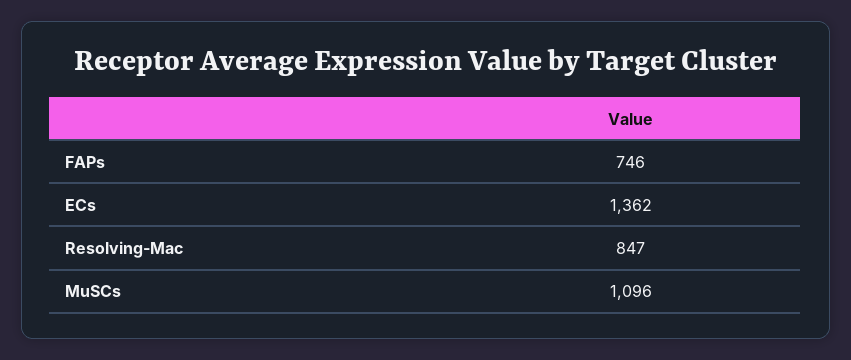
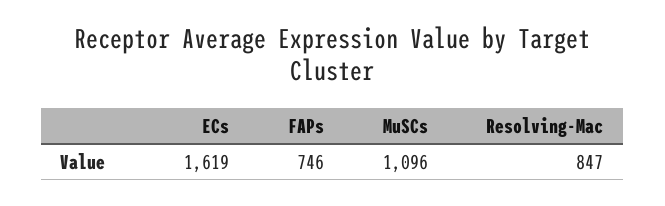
  {
    "FAPs": 746,
-   "ECs": 1362,
+   "ECs": 1619,
    "Resolving-Mac": 847,
    "MuSCs": 1096
  }

